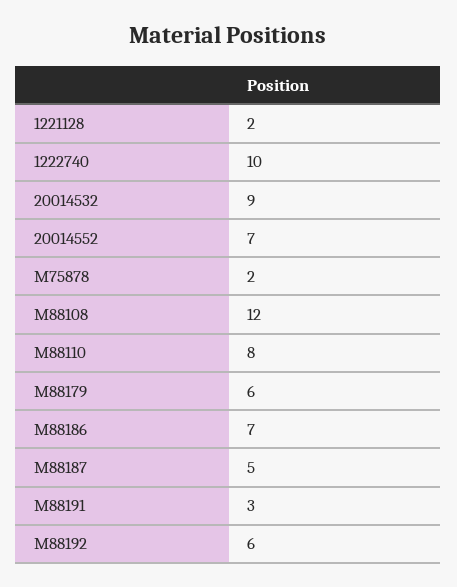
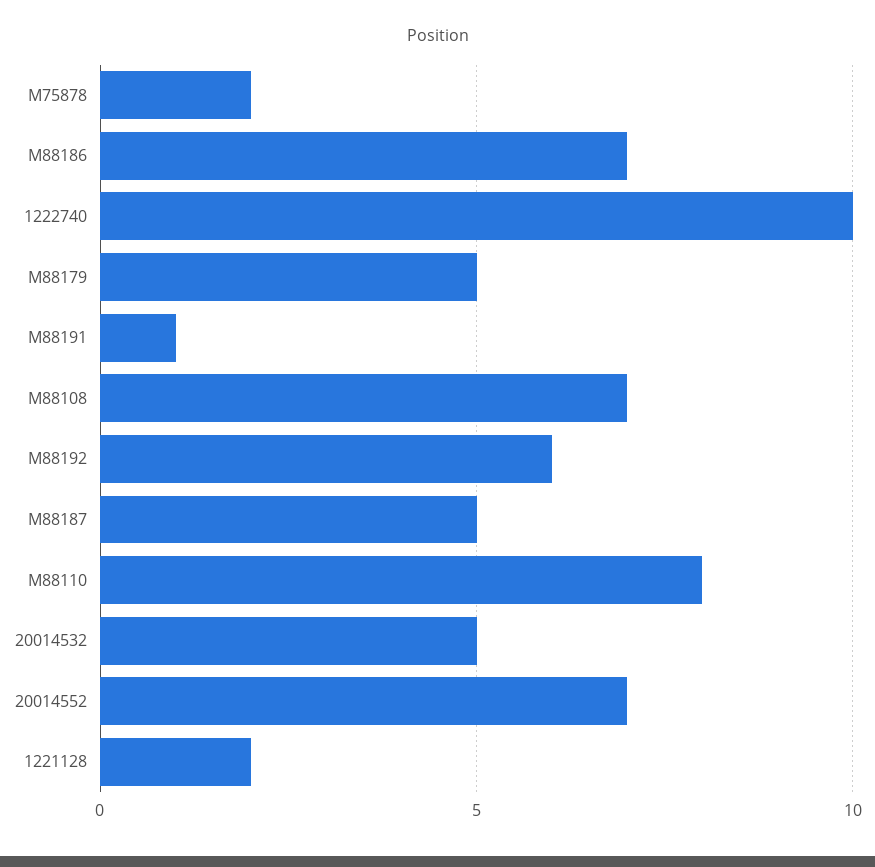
  {
    "1221128": 2,
    "1222740": 10,
-   "20014532": 9,
+   "20014532": 5,
    "20014552": 7,
    "M75878": 2,
-   "M88108": 12,
+   "M88108": 7,
    "M88110": 8,
-   "M88179": 6,
+   "M88179": 5,
    "M88186": 7,
    "M88187": 5,
-   "M88191": 3,
+   "M88191": 1,
    "M88192": 6
  }

